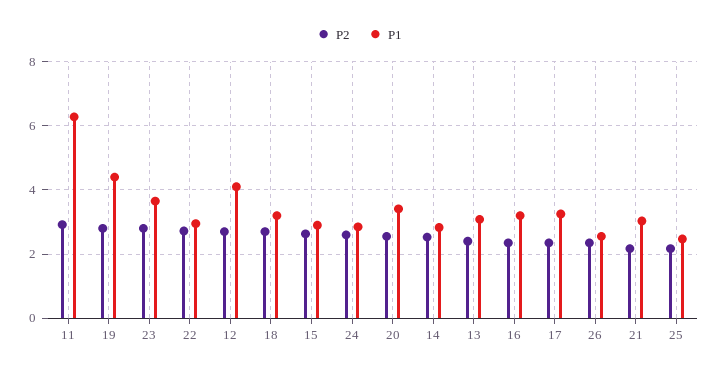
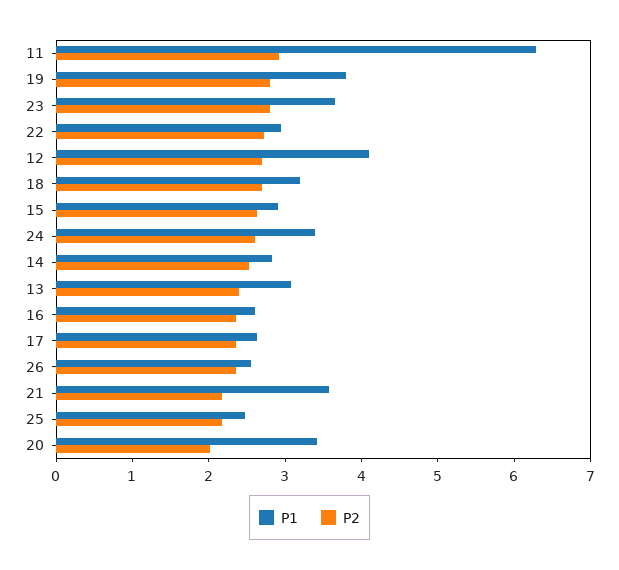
  {
    "P2": {
      "11": 3,
      "19": 2.8,
      "23": 2.8,
      "22": 2.8,
      "12": 2.8,
      "18": 2.8,
      "15": 2.6,
      "24": 2.6,
-     "20": 2.6,
+     "20": 2,
      "14": 2.6,
      "13": 2.4,
      "16": 2.4,
      "17": 2.4,
      "26": 2.4,
      "21": 2.2,
      "25": 2.2
    },
    "P1": {
      "11": 6.2,
-     "19": 4.4,
+     "19": 3.8,
      "23": 3.6,
      "22": 3,
      "12": 4.2,
      "18": 3.2,
      "15": 3,
-     "24": 2.8,
+     "24": 3.4,
      "20": 3.4,
      "14": 2.8,
      "13": 3,
-     "16": 3.2,
+     "16": 2.6,
-     "17": 3.2,
+     "17": 2.6,
      "26": 2.6,
-     "21": 3,
+     "21": 3.6,
      "25": 2.4
    }
  }

